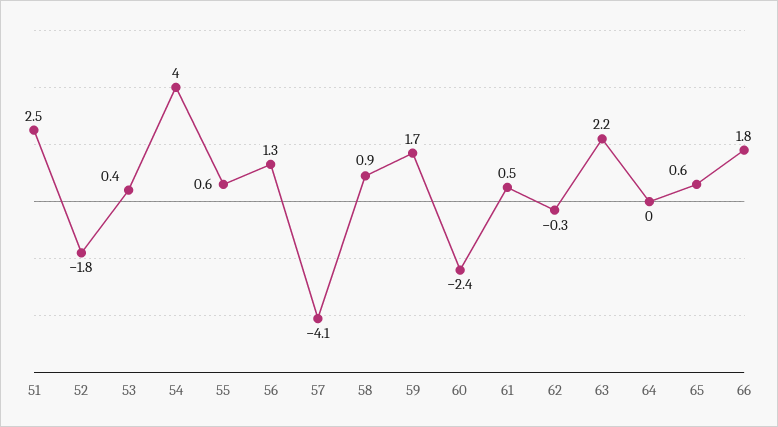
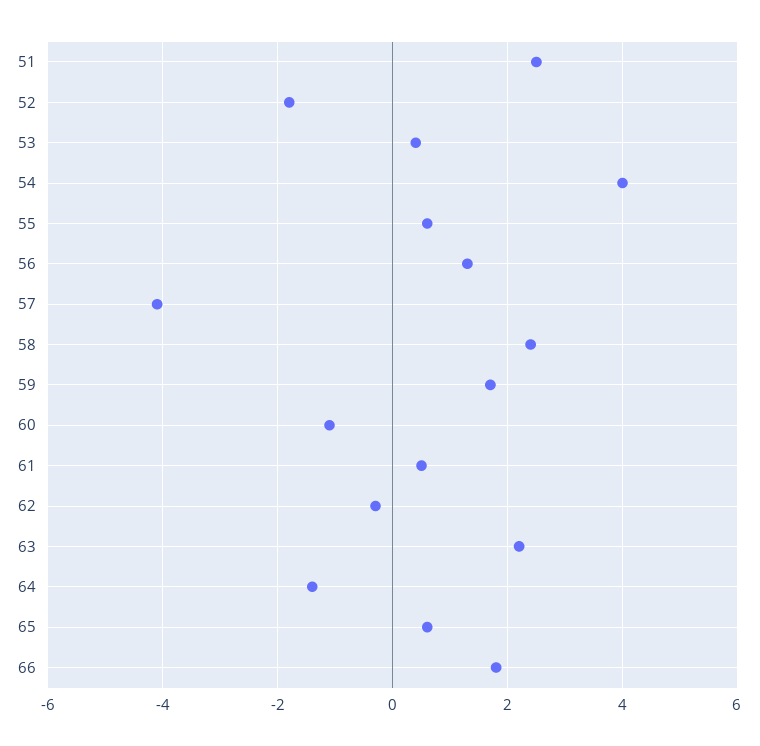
  {
    "51": 2.5,
    "52": -1.8,
    "53": 0.4,
    "54": 4,
    "55": 0.6,
    "56": 1.3,
    "57": -4.1,
-   "58": 0.9,
+   "58": 2.5,
    "59": 1.7,
-   "60": -2.4,
+   "60": -1,
    "61": 0.5,
    "62": -0.3,
    "63": 2.2,
-   "64": 0,
+   "64": -1.5,
    "65": 0.6,
    "66": 1.8
  }

